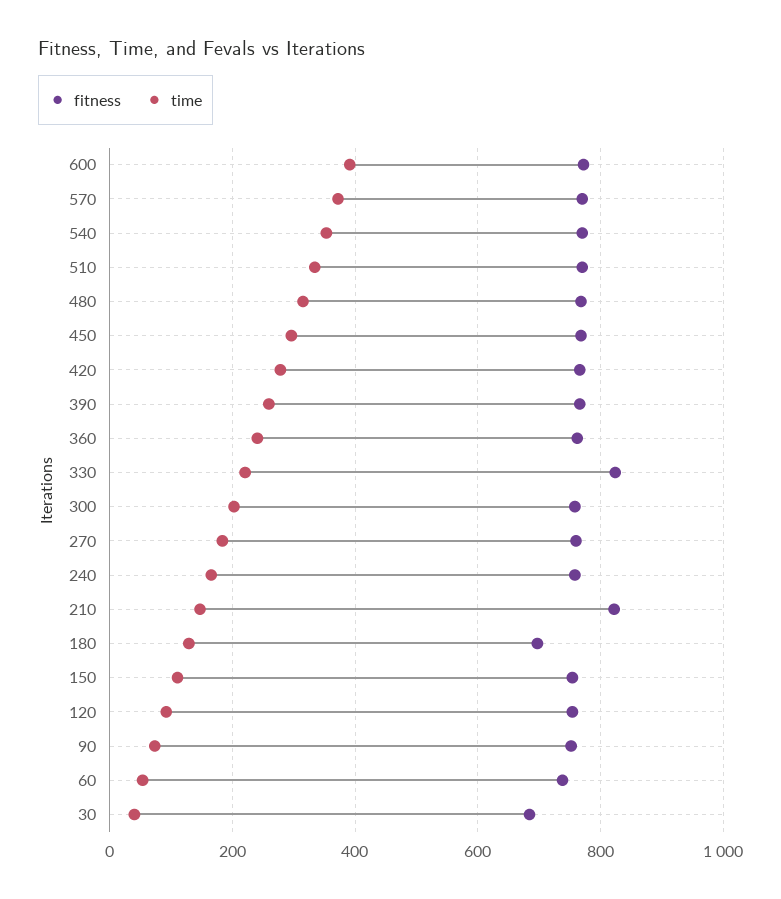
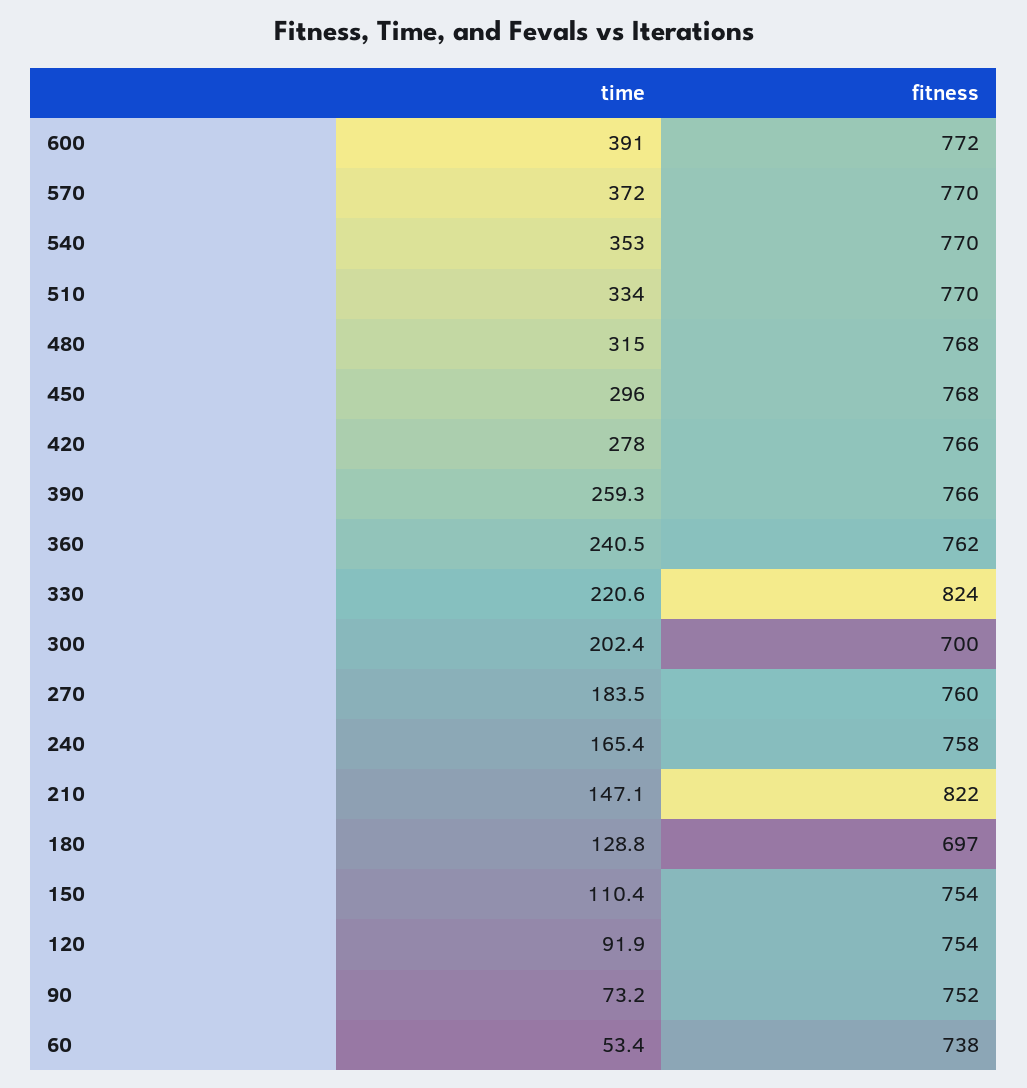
  {
    "fitness": {
      "600": 772,
      "570": 770,
      "540": 770,
      "510": 770,
      "480": 768,
      "450": 768,
      "420": 766,
      "390": 766,
      "360": 762,
      "330": 824,
-     "300": 760,
+     "300": 700,
      "270": 760,
      "240": 758,
      "210": 822,
      "180": 697,
      "150": 754,
      "120": 754,
      "90": 752,
-     "60": 738,
+     "60": 738
-     "30": 680
    },
    "time": {
      "600": 391,
      "570": 372,
      "540": 353,
      "510": 334,
      "480": 315,
      "450": 296,
      "420": 278,
      "390": 259.3,
      "360": 240.5,
      "330": 220.6,
      "300": 202.4,
      "270": 183.5,
      "240": 165.4,
      "210": 147.1,
      "180": 128.8,
      "150": 110.4,
      "120": 91.9,
      "90": 73.2,
-     "60": 53.4,
+     "60": 53.4
-     "30": 40
    }
  }

